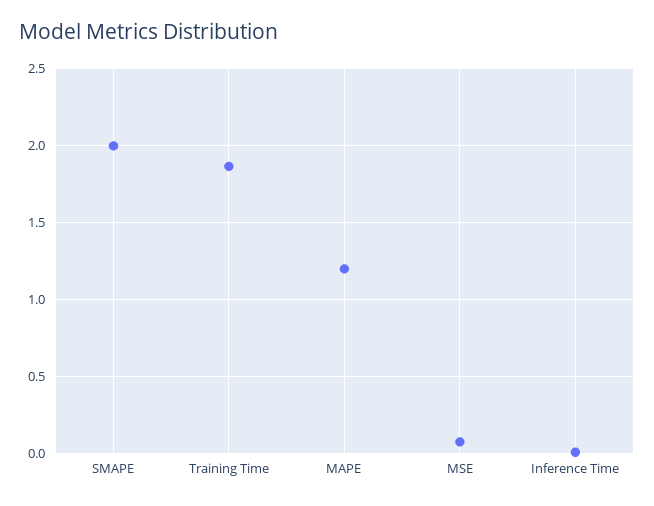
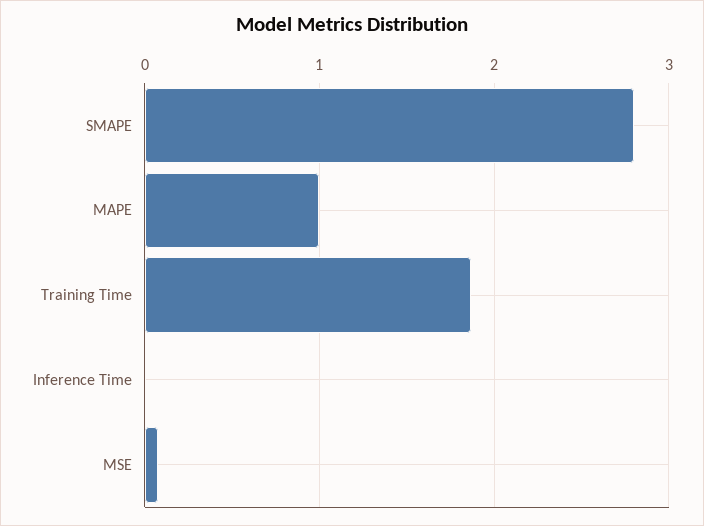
  {
-   "SMAPE": 2,
+   "SMAPE": 2.8,
    "Training Time": 1.85,
-   "MAPE": 1.2,
+   "MAPE": 1,
    "MSE": 0.1,
    "Inference Time": 0
  }

